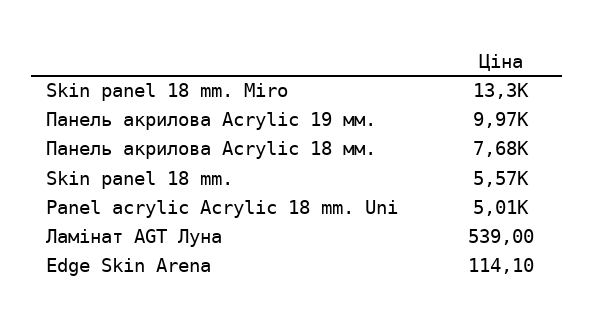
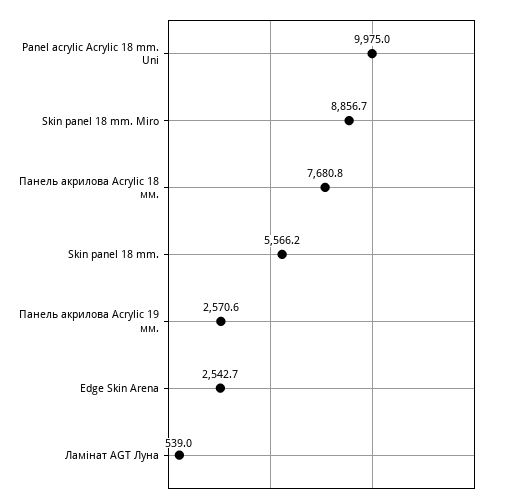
  {
-   "Skin panel 18 mm. Miro": 13300,
+   "Skin panel 18 mm. Miro": 8856.7,
-   "Панель акрилова Acrylic 19 мм.": 9970,
+   "Панель акрилова Acrylic 19 мм.": 2570.6,
    "Панель акрилова Acrylic 18 мм.": 7680.8,
    "Skin panel 18 mm.": 5566.2,
-   "Panel acrylic Acrylic 18 mm. Uni": 5010,
+   "Panel acrylic Acrylic 18 mm. Uni": 9975,
    "Ламінат AGT Луна": 539,
-   "Edge Skin Arena": 114.1
+   "Edge Skin Arena": 2542.7
  }

